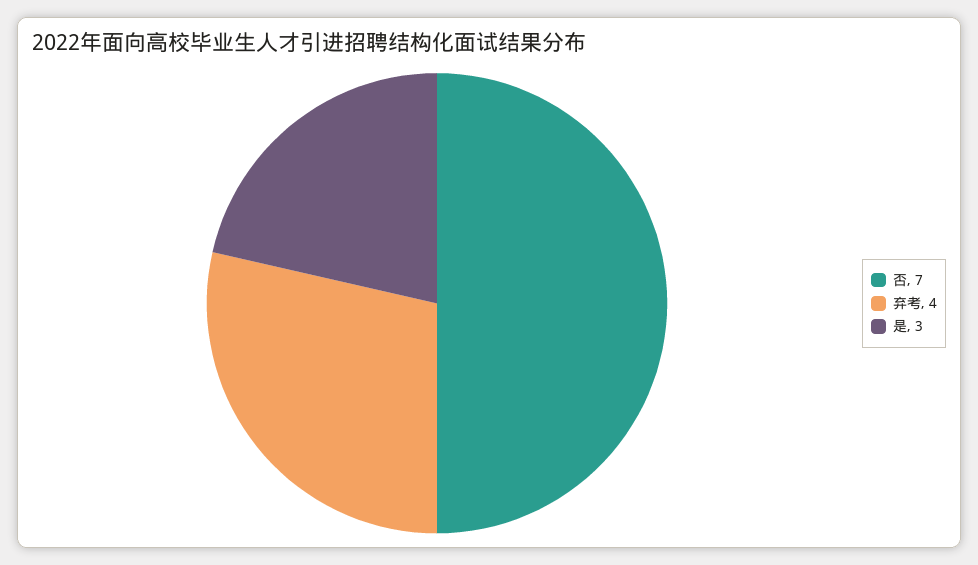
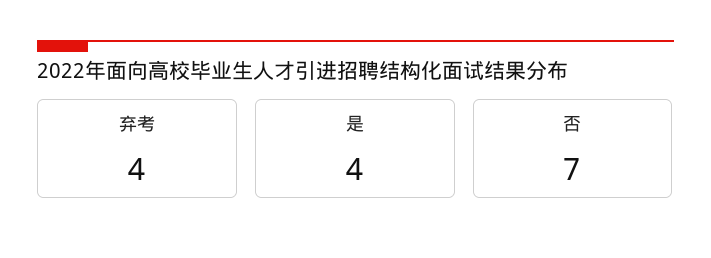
  {
    "否": 7,
    "弃考": 4,
-   "是": 3
+   "是": 4
  }

